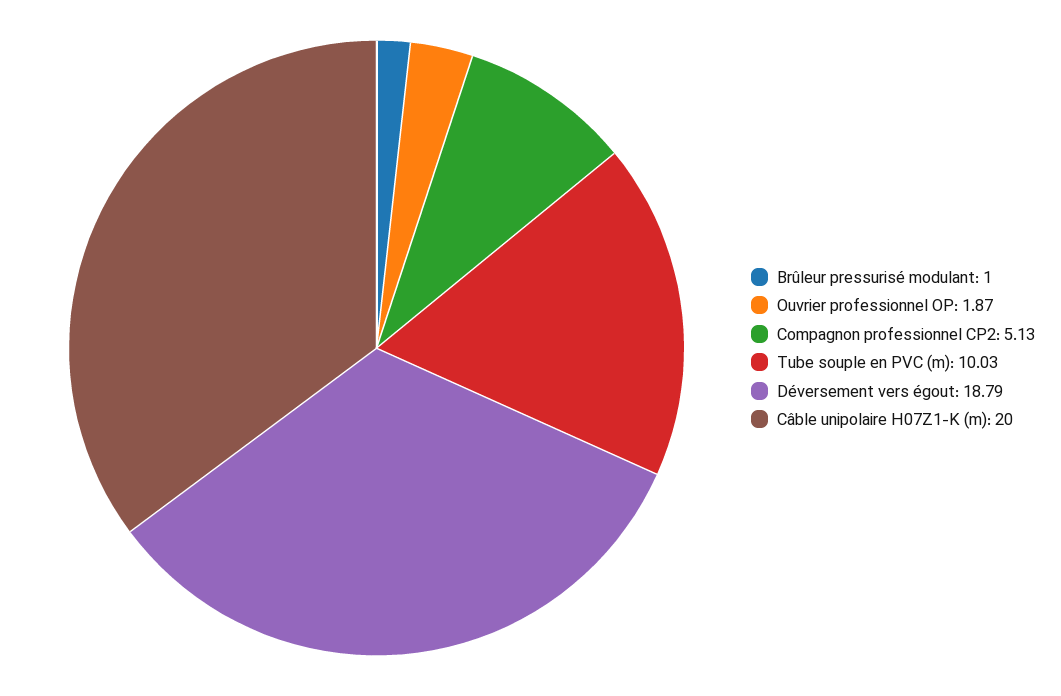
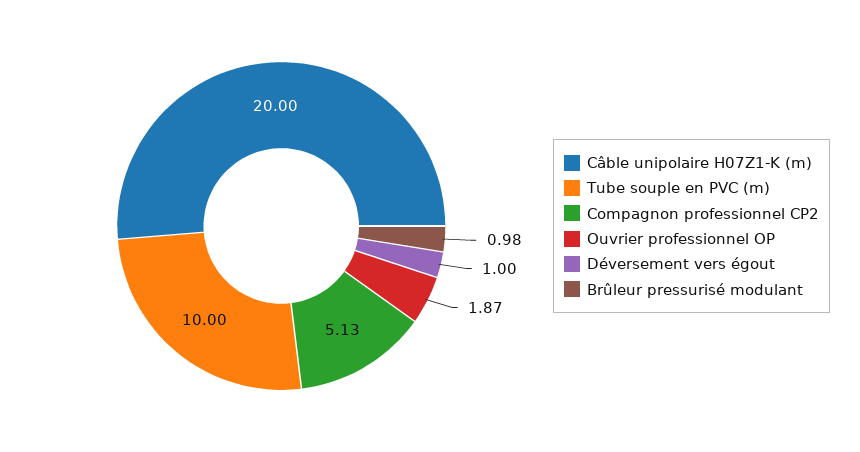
  {
-   "Brûleur pressurisé modulant": 1,
+   "Brûleur pressurisé modulant": 0.98,
    "Ouvrier professionnel OP": 1.87,
    "Compagnon professionnel CP2": 5.13,
-   "Tube souple en PVC (m)": 10.03,
+   "Tube souple en PVC (m)": 10,
-   "Déversement vers égout": 18.79,
+   "Déversement vers égout": 1,
    "Câble unipolaire H07Z1-K (m)": 20
  }

